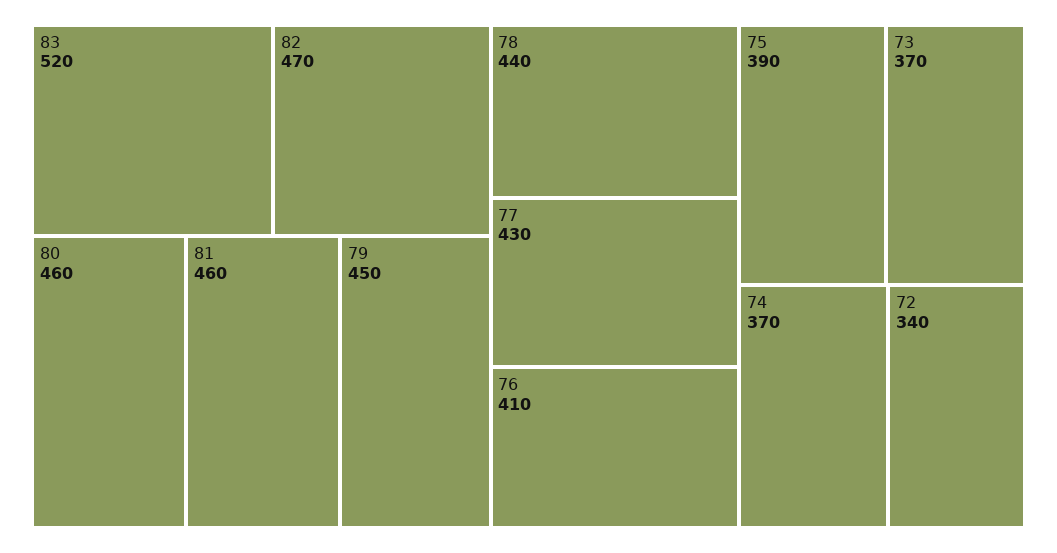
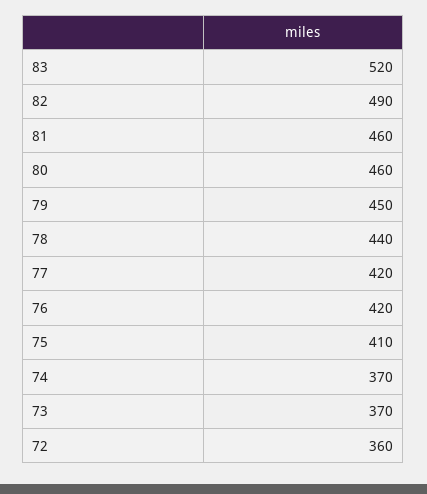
  {
    "83": 520,
-   "82": 470,
+   "82": 490,
    "80": 460,
    "81": 460,
    "79": 450,
    "78": 440,
-   "77": 430,
+   "77": 420,
-   "76": 410,
+   "76": 420,
-   "75": 390,
+   "75": 410,
    "73": 370,
    "74": 370,
-   "72": 340
+   "72": 360
  }

